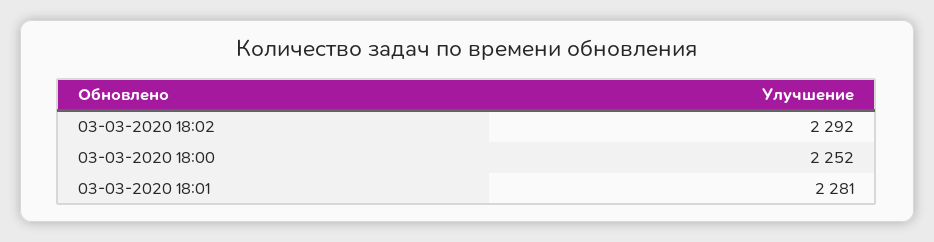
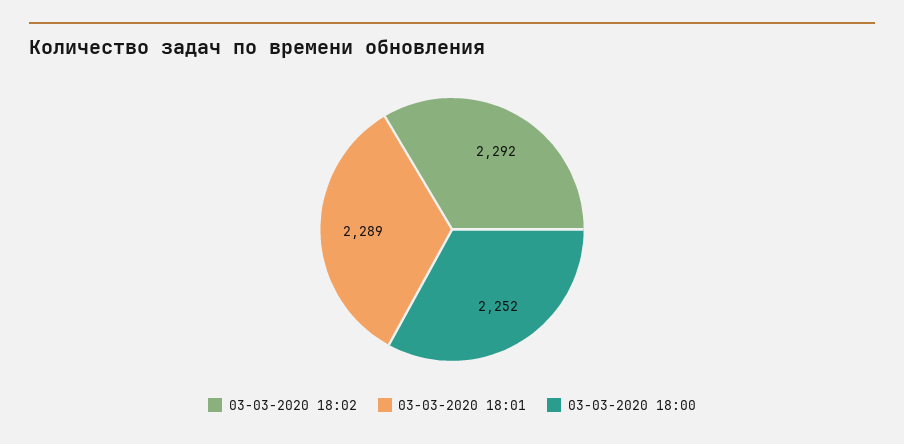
  {
    "03-03-2020 18:02": 2292,
    "03-03-2020 18:00": 2252,
-   "03-03-2020 18:01": 2281
+   "03-03-2020 18:01": 2289
  }

